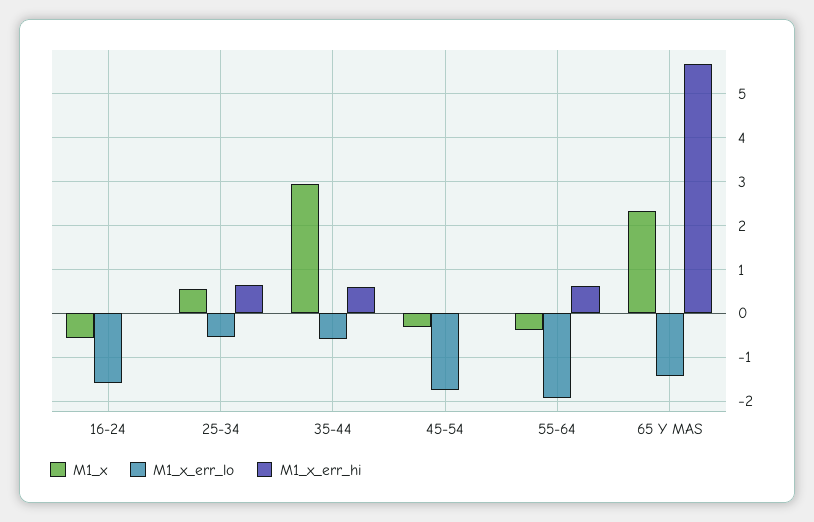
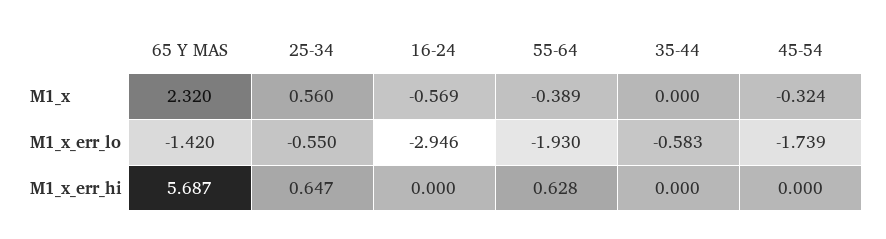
  {
    "M1_x": {
      "16-24": -0.569,
      "25-34": 0.56,
-     "35-44": 3,
+     "35-44": 0,
      "45-54": -0.324,
      "55-64": -0.389,
      "65 Y MAS": 2.32
    },
    "M1_x_err_lo": {
-     "16-24": -1.6,
+     "16-24": -2.946,
      "25-34": -0.55,
      "35-44": -0.583,
      "45-54": -1.739,
      "55-64": -1.93,
      "65 Y MAS": -1.42
    },
    "M1_x_err_hi": {
      "16-24": 0,
      "25-34": 0.647,
-     "35-44": 0.6,
+     "35-44": 0,
      "45-54": 0,
      "55-64": 0.628,
      "65 Y MAS": 5.687
    }
  }

